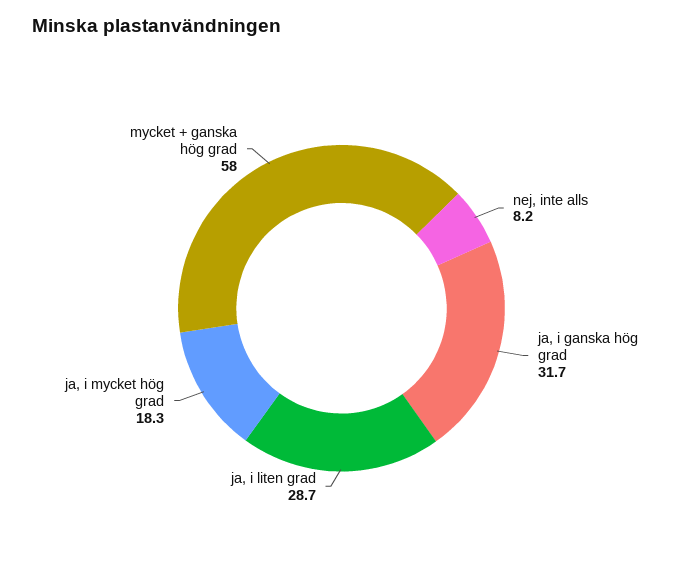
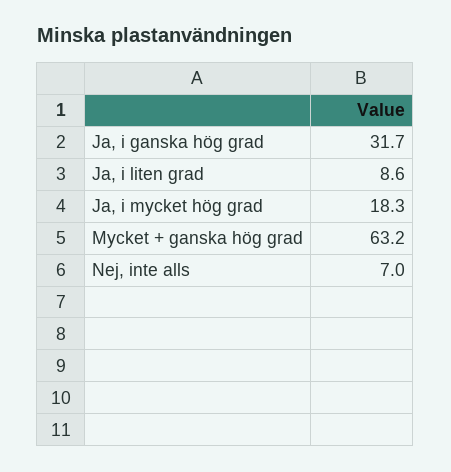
  {
-   "nej, inte alls": 8.2,
+   "nej, inte alls": 7,
    "ja, i ganska hög grad": 31.7,
-   "ja, i liten grad": 28.7,
+   "ja, i liten grad": 8.6,
    "ja, i mycket hög grad": 18.3,
-   "mycket + ganska hög grad": 58
+   "mycket + ganska hög grad": 63.2
  }

